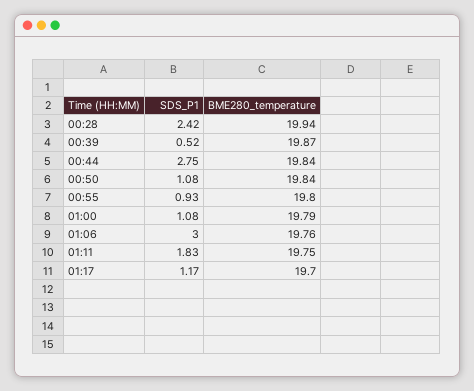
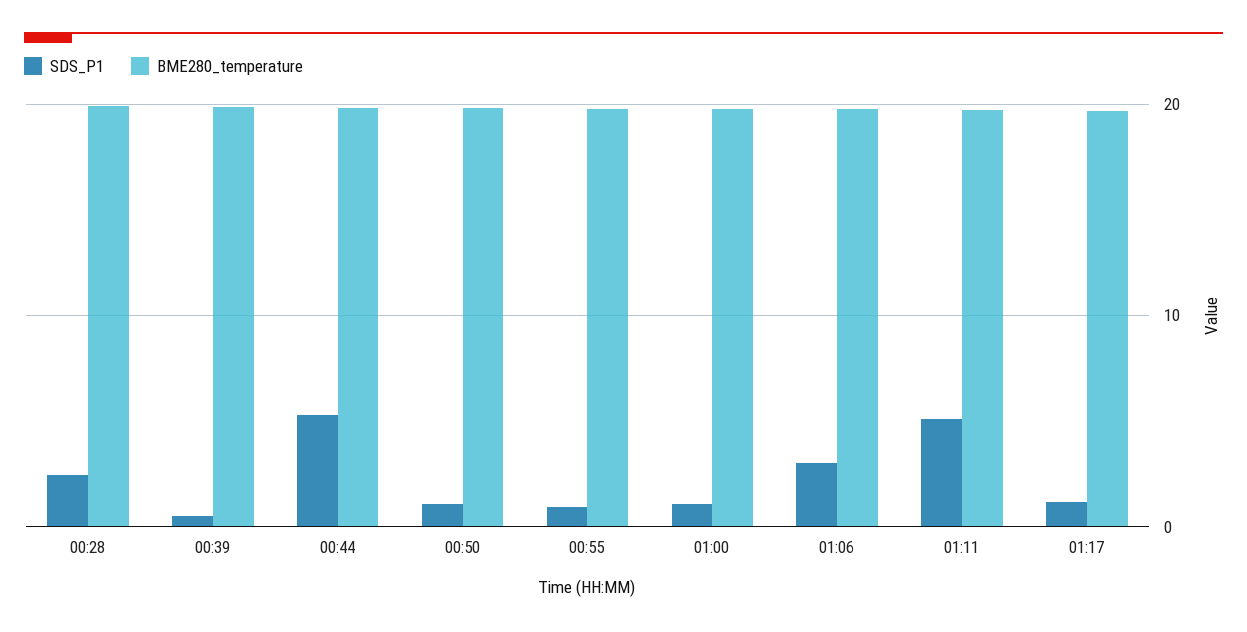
  {
    "SDS_P1": {
      "00:28": 2.42,
      "00:39": 0.52,
-     "00:44": 2.75,
+     "00:44": 5,
      "00:50": 1.08,
      "00:55": 0.93,
      "01:00": 1.08,
      "01:06": 3,
-     "01:11": 1.83,
+     "01:11": 5,
      "01:17": 1.17
    },
    "BME280_temperature": {
      "00:28": 19.94,
      "00:39": 19.87,
      "00:44": 19.84,
      "00:50": 19.84,
      "00:55": 19.8,
      "01:00": 19.79,
      "01:06": 19.76,
      "01:11": 19.75,
      "01:17": 19.7
    }
  }

